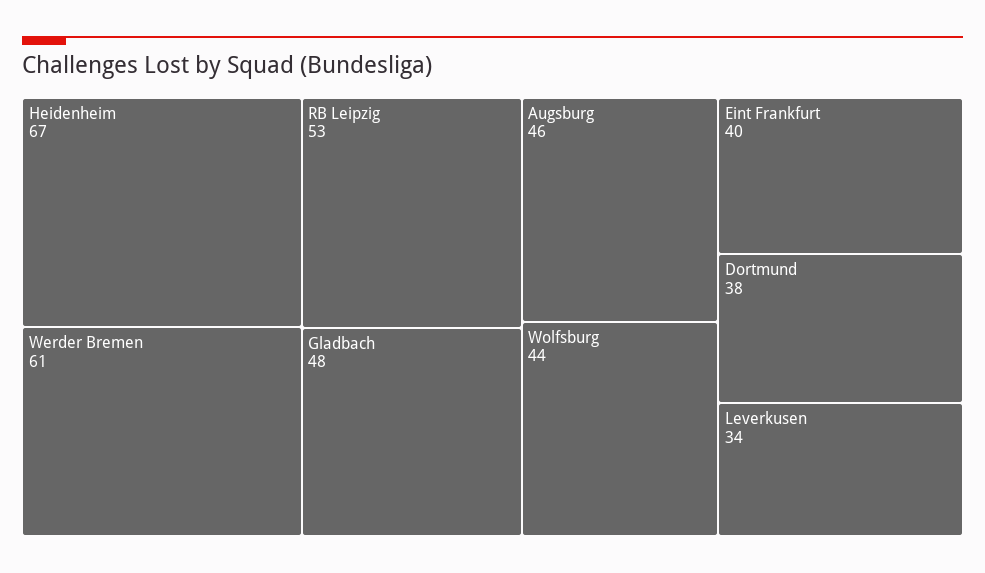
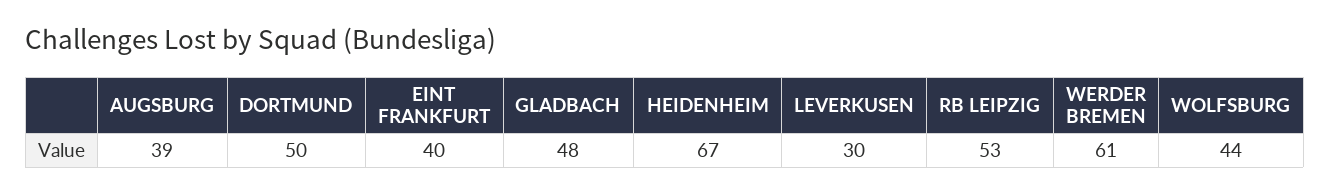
  {
    "Heidenheim": 67,
    "Werder Bremen": 61,
    "RB Leipzig": 53,
    "Gladbach": 48,
-   "Augsburg": 46,
+   "Augsburg": 39,
    "Wolfsburg": 44,
    "Eint Frankfurt": 40,
-   "Dortmund": 38,
+   "Dortmund": 50,
-   "Leverkusen": 34
+   "Leverkusen": 30
  }

